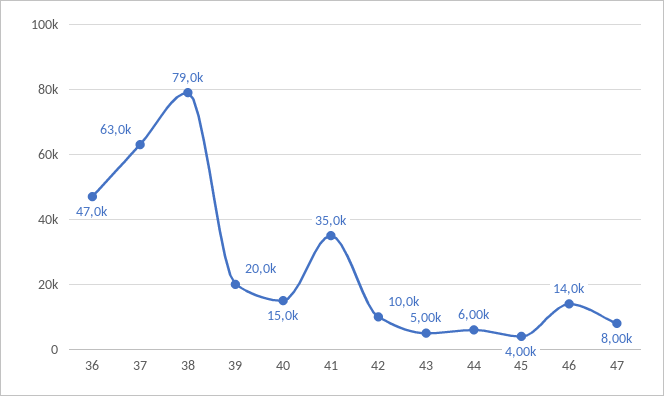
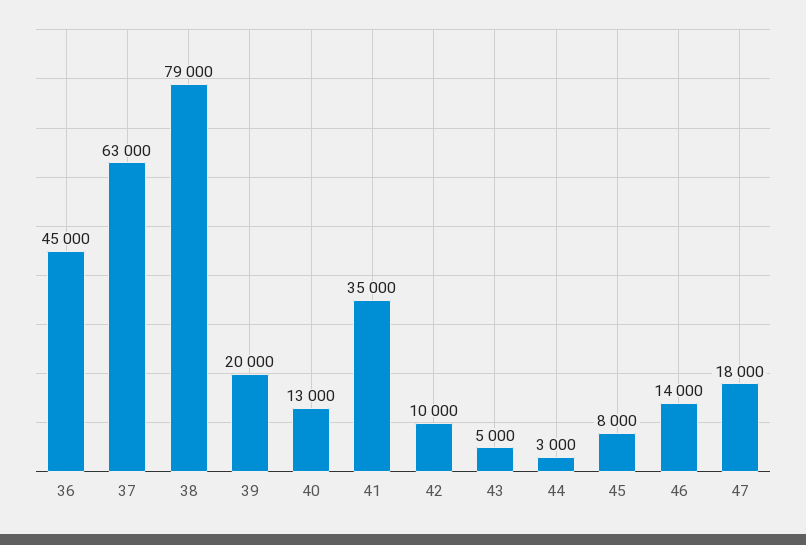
  {
-   "36": 47000,
+   "36": 45000,
    "37": 63000,
    "38": 79000,
    "39": 20000,
-   "40": 15000,
+   "40": 13000,
    "41": 35000,
    "42": 10000,
    "43": 5000,
-   "44": 6000,
+   "44": 3000,
-   "45": 4000,
+   "45": 8000,
    "46": 14000,
-   "47": 8000
+   "47": 18000
  }

